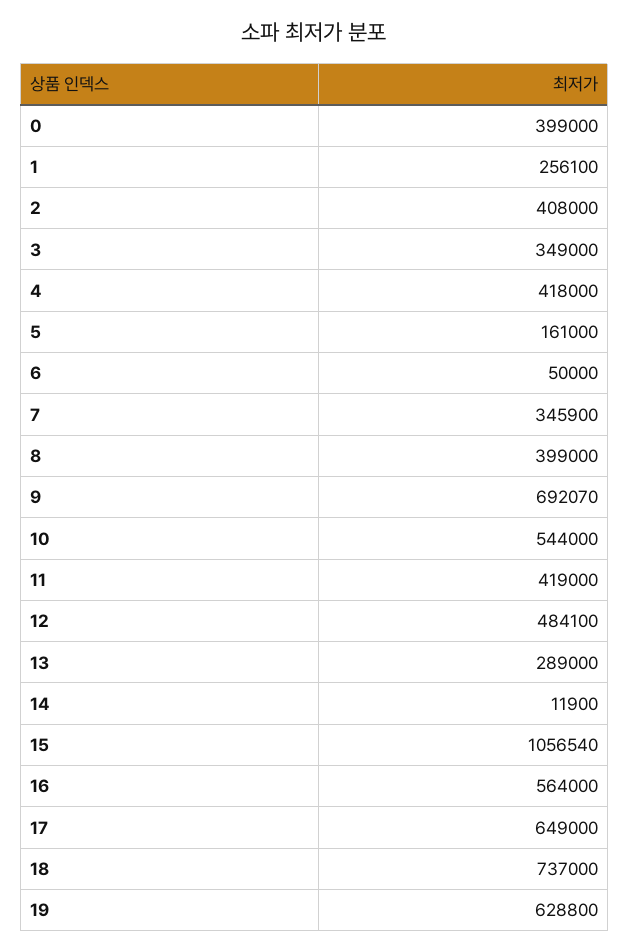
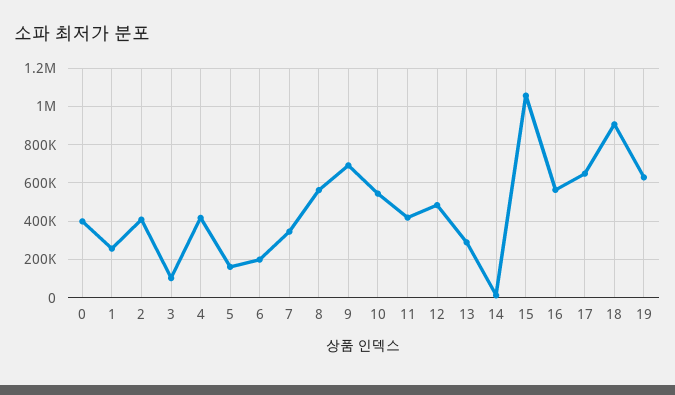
  {
    "0": 399000,
    "1": 256100,
    "2": 408000,
-   "3": 349000,
+   "3": 100000,
    "4": 418000,
    "5": 161000,
-   "6": 50000,
+   "6": 200000,
    "7": 345900,
-   "8": 399000,
+   "8": 550000,
    "9": 692070,
    "10": 544000,
    "11": 419000,
    "12": 484100,
    "13": 289000,
    "14": 11900,
    "15": 1056540,
    "16": 564000,
    "17": 649000,
-   "18": 737000,
+   "18": 900000,
    "19": 628800
  }

